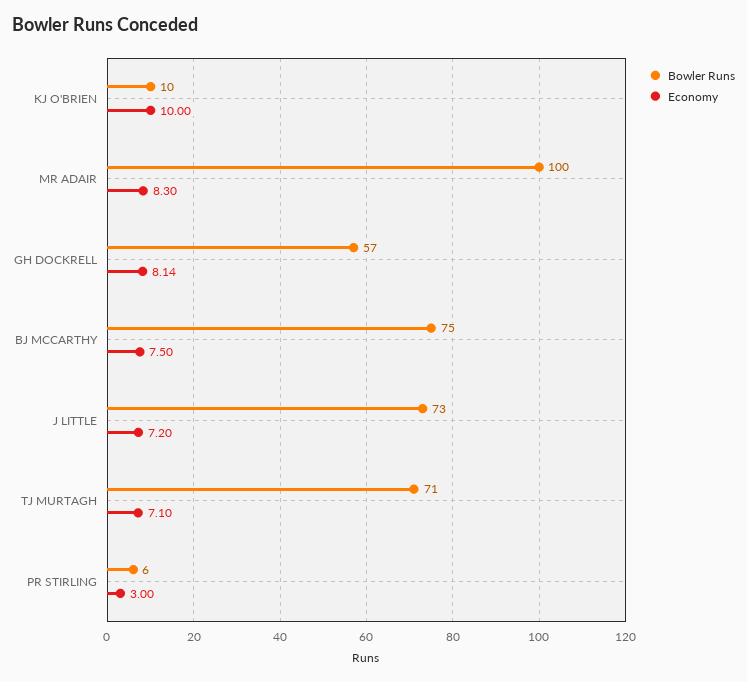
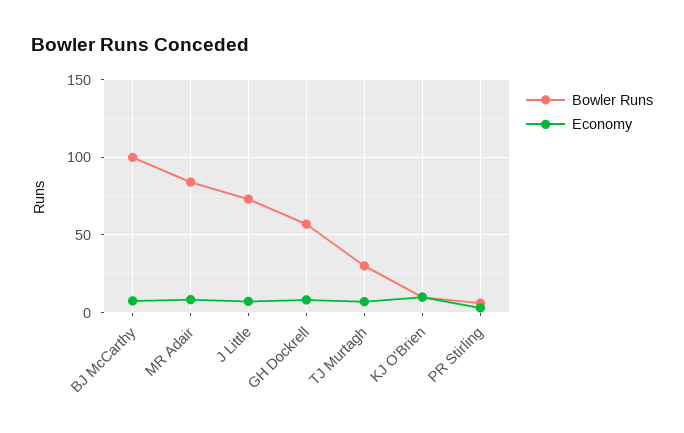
  {
    "Bowler Runs": {
      "KJ O'BRIEN": 10,
-     "MR ADAIR": 100,
+     "MR ADAIR": 85,
      "GH DOCKRELL": 57,
-     "BJ MCCARTHY": 75,
+     "BJ MCCARTHY": 100,
      "J LITTLE": 73,
-     "TJ MURTAGH": 71,
+     "TJ MURTAGH": 30,
      "PR STIRLING": 6
    },
    "Economy": {
      "KJ O'BRIEN": 10,
      "MR ADAIR": 8.3,
      "GH DOCKRELL": 8.14,
      "BJ MCCARTHY": 7.5,
      "J LITTLE": 7.2,
      "TJ MURTAGH": 7.1,
      "PR STIRLING": 3
    }
  }

